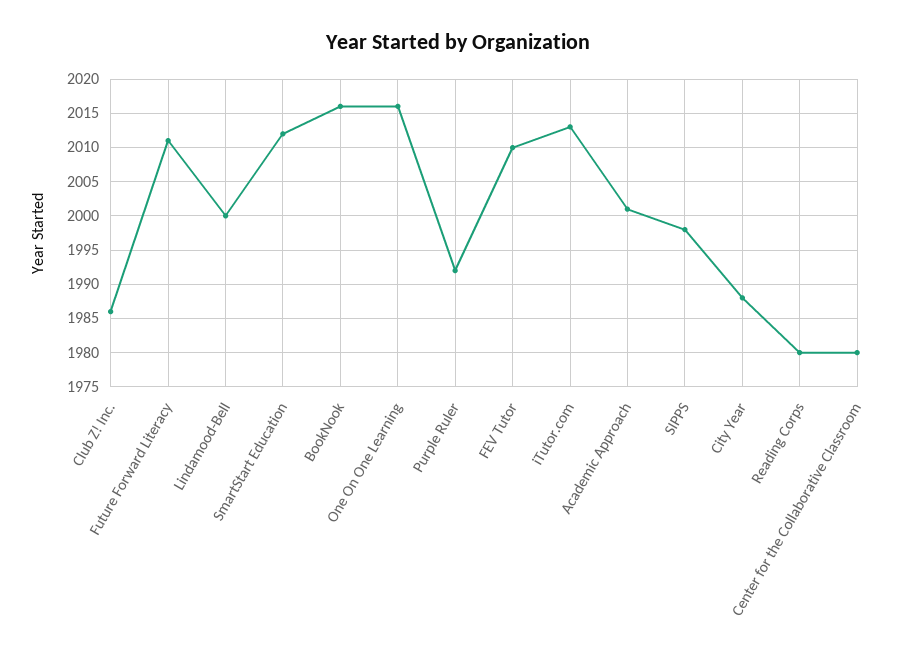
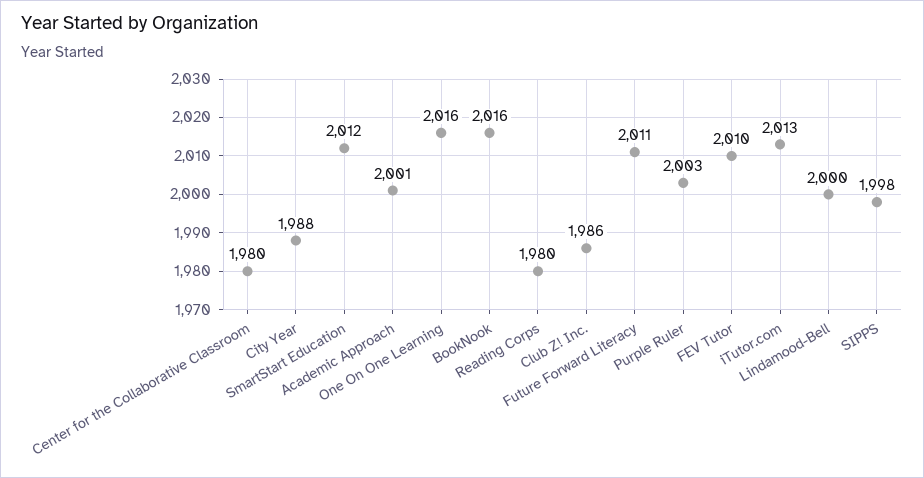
  {
    "Club Z! Inc.": 1986,
    "Future Forward Literacy": 2011,
    "Lindamood-Bell": 2000,
    "SmartStart Education": 2012,
    "BookNook": 2016,
    "One On One Learning": 2016,
-   "Purple Ruler": 1992,
+   "Purple Ruler": 2003,
    "FEV Tutor": 2010,
    "iTutor.com": 2013,
    "Academic Approach": 2001,
    "SIPPS": 1998,
    "City Year": 1988,
    "Reading Corps": 1980,
    "Center for the Collaborative Classroom": 1980
  }

